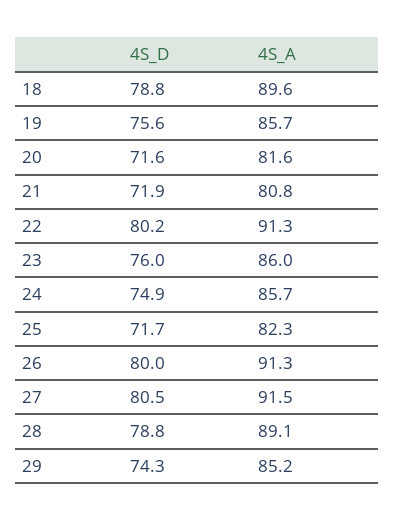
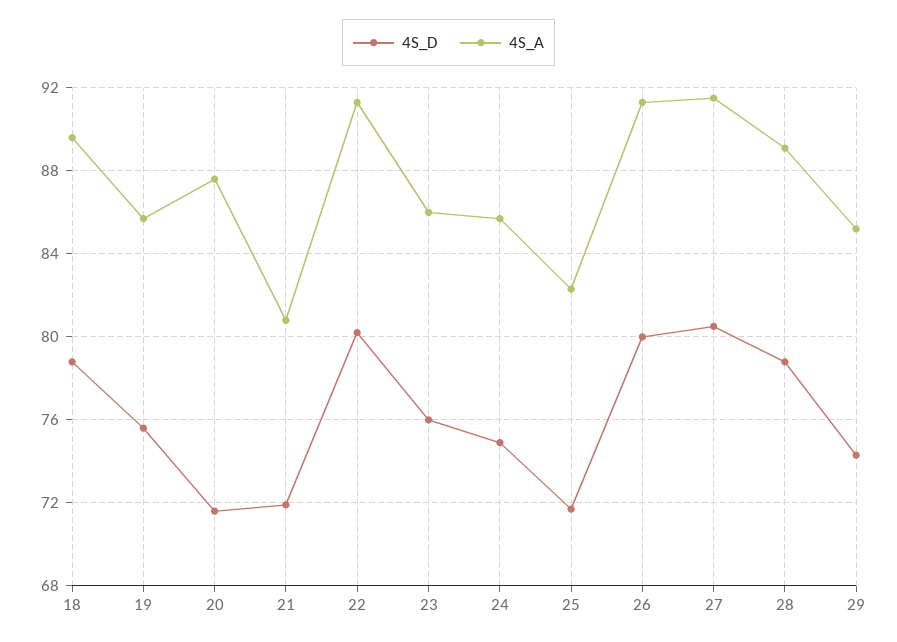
  {
    "4S_D": {
      "18": 78.8,
      "19": 75.6,
      "20": 71.6,
      "21": 71.9,
      "22": 80.2,
      "23": 76,
      "24": 74.9,
      "25": 71.7,
      "26": 80,
      "27": 80.5,
      "28": 78.8,
      "29": 74.3
    },
    "4S_A": {
      "18": 89.6,
      "19": 85.7,
-     "20": 81.6,
+     "20": 87.5,
      "21": 80.8,
      "22": 91.3,
      "23": 86,
      "24": 85.7,
      "25": 82.3,
      "26": 91.3,
      "27": 91.5,
      "28": 89.1,
      "29": 85.2
    }
  }

